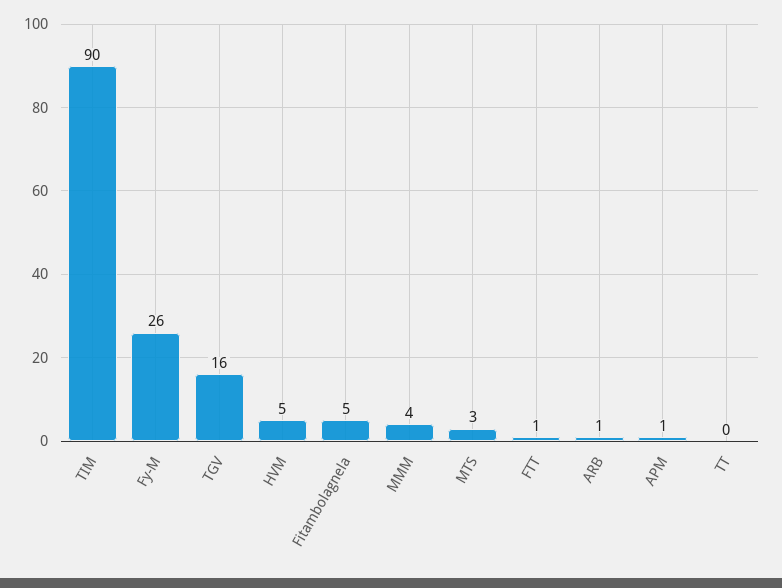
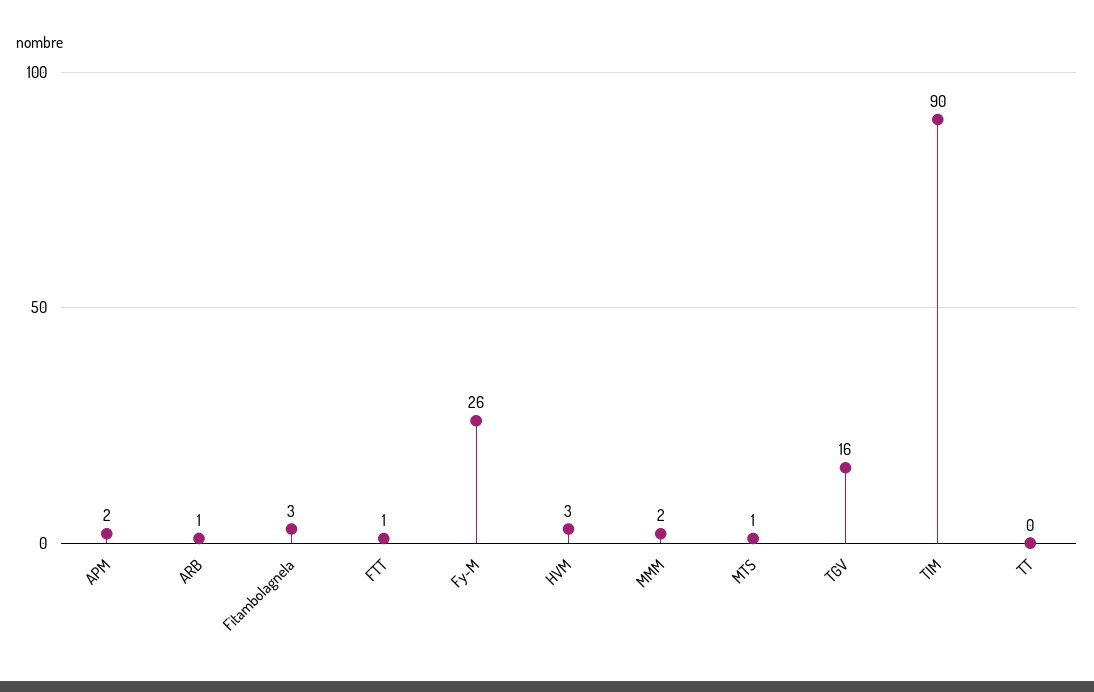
  {
    "TIM": 90,
    "Fy-M": 26,
    "TGV": 16,
-   "HVM": 5,
+   "HVM": 3,
-   "Fitambolagnela": 5,
+   "Fitambolagnela": 3,
-   "MMM": 4,
+   "MMM": 2,
-   "MTS": 3,
+   "MTS": 1,
    "FTT": 1,
    "ARB": 1,
-   "APM": 1,
+   "APM": 2,
    "TT": 0
  }

